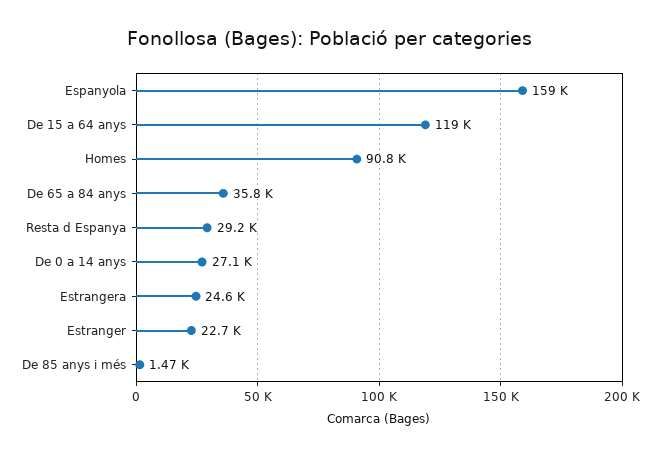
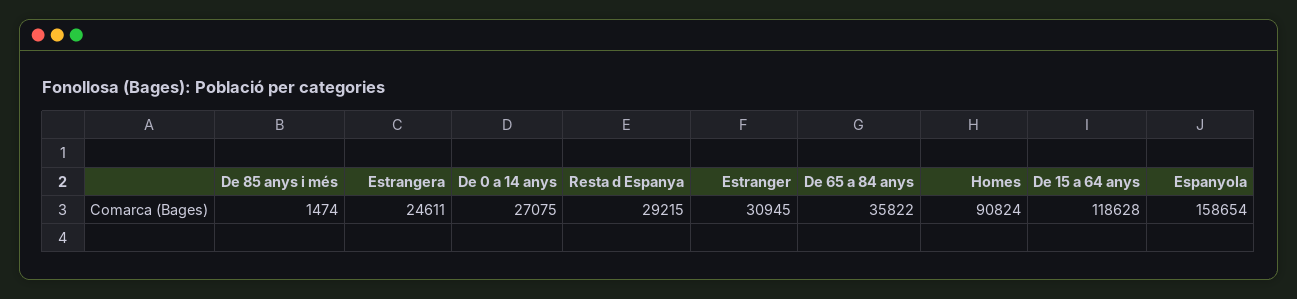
  {
    "Espanyola": 158654,
    "De 15 a 64 anys": 118628,
    "Homes": 90824,
    "De 65 a 84 anys": 35822,
    "Resta d Espanya": 29215,
    "De 0 a 14 anys": 27075,
    "Estrangera": 24611,
-   "Estranger": 22700,
+   "Estranger": 30945,
    "De 85 anys i més": 1474
  }

